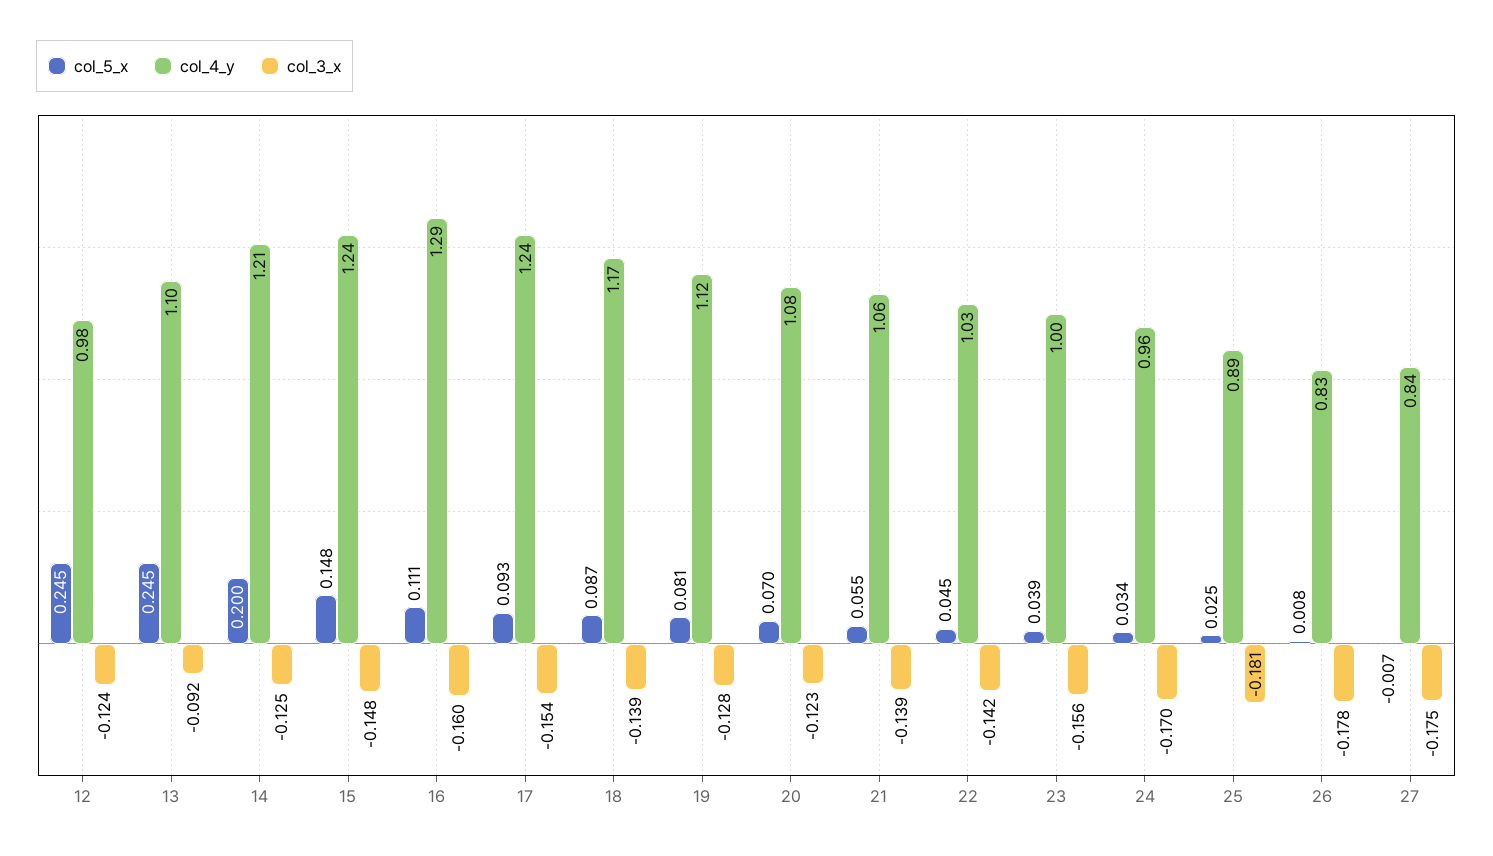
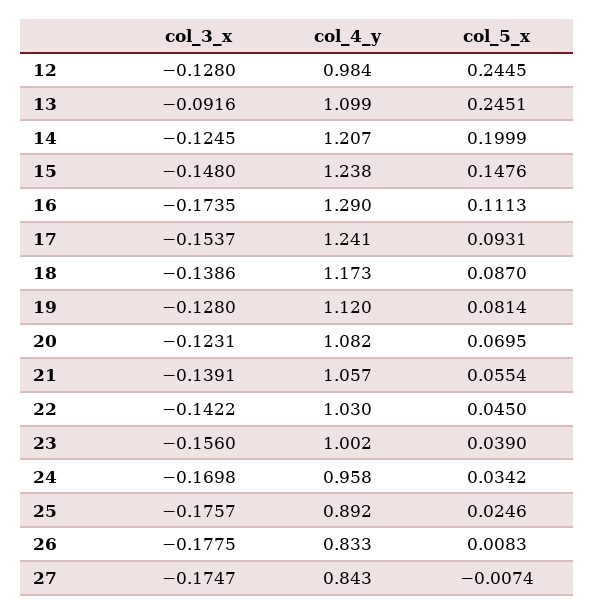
  {
    "col_5_x": {
      "12": 0.2445,
      "13": 0.2451,
      "14": 0.1999,
      "15": 0.1476,
      "16": 0.1113,
      "17": 0.0931,
      "18": 0.087,
      "19": 0.0814,
      "20": 0.0695,
      "21": 0.0554,
      "22": 0.045,
      "23": 0.039,
      "24": 0.0342,
      "25": 0.0246,
      "26": 0.0083,
      "27": -0.0074
    },
    "col_4_y": {
      "12": 0.984,
      "13": 1.099,
      "14": 1.207,
      "15": 1.238,
      "16": 1.29,
      "17": 1.241,
      "18": 1.173,
      "19": 1.12,
      "20": 1.082,
      "21": 1.057,
      "22": 1.03,
      "23": 1.002,
      "24": 0.958,
      "25": 0.892,
      "26": 0.833,
      "27": 0.843
    },
    "col_3_x": {
-     "12": -0.124,
+     "12": -0.128,
      "13": -0.0916,
      "14": -0.1245,
      "15": -0.148,
-     "16": -0.16,
+     "16": -0.1735,
      "17": -0.1537,
      "18": -0.1386,
      "19": -0.128,
      "20": -0.1231,
      "21": -0.1391,
      "22": -0.1422,
      "23": -0.156,
      "24": -0.1698,
-     "25": -0.181,
+     "25": -0.1757,
      "26": -0.1775,
      "27": -0.1747
    }
  }

